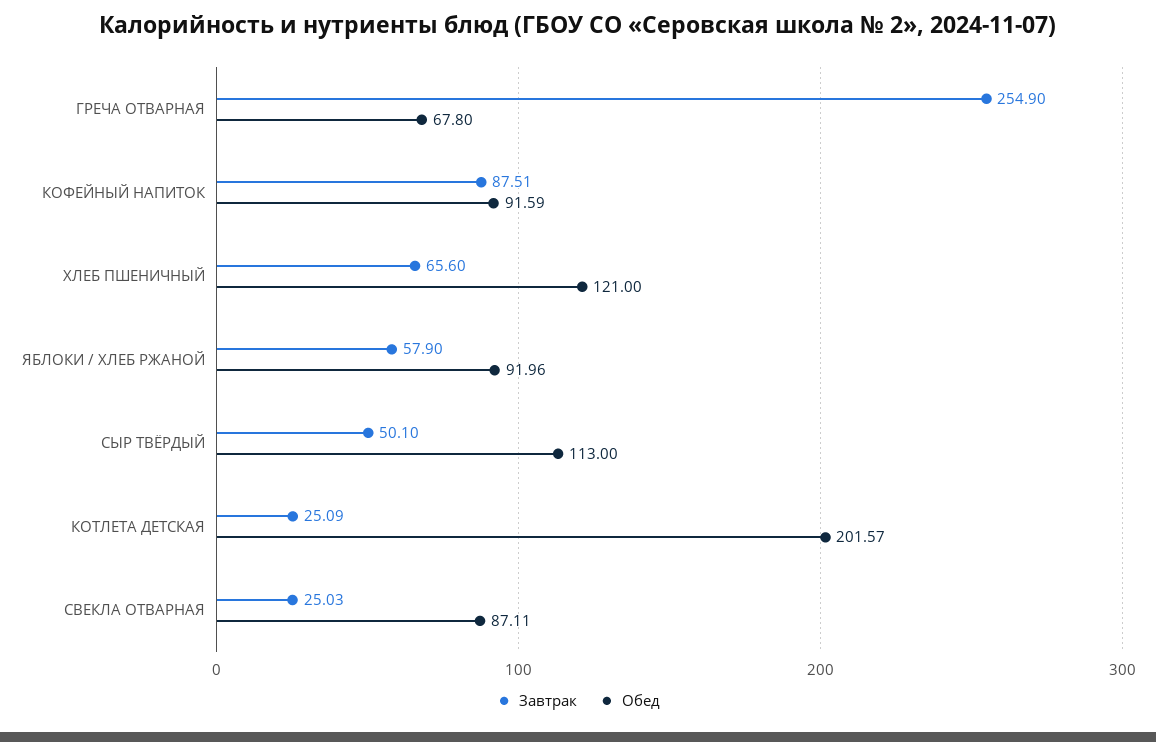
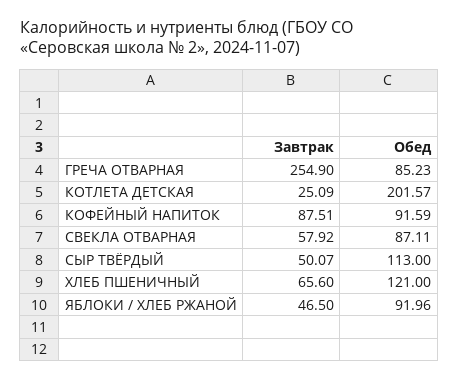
  {
    "Завтрак": {
      "ГРЕЧА ОТВАРНАЯ": 254.9,
      "КОФЕЙНЫЙ НАПИТОК": 87.51,
      "ХЛЕБ ПШЕНИЧНЫЙ": 65.6,
-     "ЯБЛОКИ / ХЛЕБ РЖАНОЙ": 57.9,
+     "ЯБЛОКИ / ХЛЕБ РЖАНОЙ": 46.5,
-     "СЫР ТВЁРДЫЙ": 50.1,
+     "СЫР ТВЁРДЫЙ": 50.07,
      "КОТЛЕТА ДЕТСКАЯ": 25.09,
-     "СВЕКЛА ОТВАРНАЯ": 25.03
+     "СВЕКЛА ОТВАРНАЯ": 57.92
    },
    "Обед": {
-     "ГРЕЧА ОТВАРНАЯ": 67.8,
+     "ГРЕЧА ОТВАРНАЯ": 85.23,
      "КОФЕЙНЫЙ НАПИТОК": 91.59,
      "ХЛЕБ ПШЕНИЧНЫЙ": 121,
      "ЯБЛОКИ / ХЛЕБ РЖАНОЙ": 91.96,
      "СЫР ТВЁРДЫЙ": 113,
      "КОТЛЕТА ДЕТСКАЯ": 201.57,
      "СВЕКЛА ОТВАРНАЯ": 87.11
    }
  }

